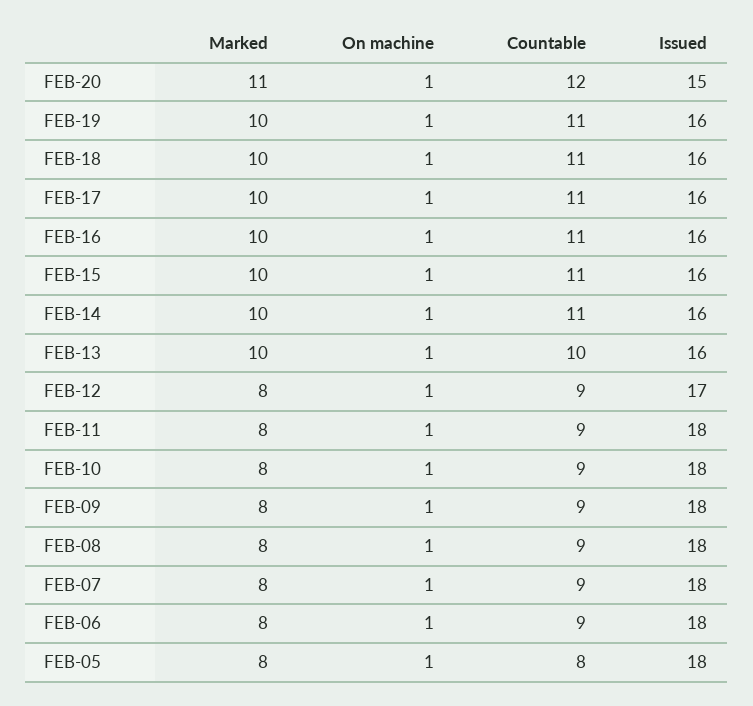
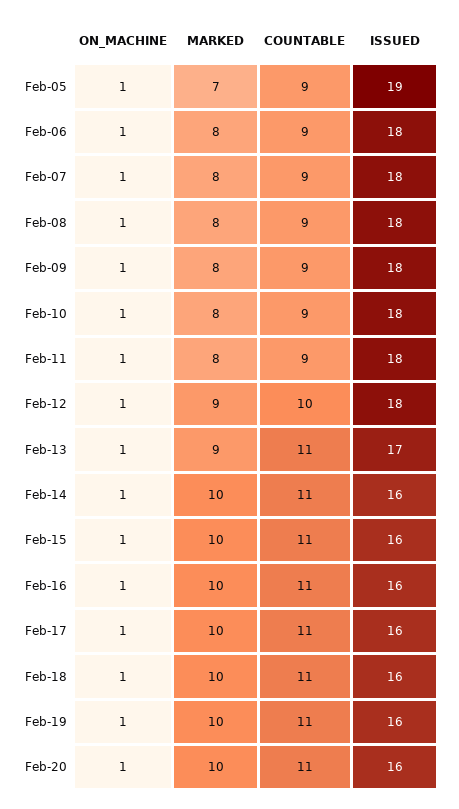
  {
    "Marked": {
-     "FEB-20": 11,
+     "FEB-20": 10,
      "FEB-19": 10,
      "FEB-18": 10,
      "FEB-17": 10,
      "FEB-16": 10,
      "FEB-15": 10,
      "FEB-14": 10,
-     "FEB-13": 10,
+     "FEB-13": 9,
-     "FEB-12": 8,
+     "FEB-12": 9,
      "FEB-11": 8,
      "FEB-10": 8,
      "FEB-09": 8,
      "FEB-08": 8,
      "FEB-07": 8,
      "FEB-06": 8,
-     "FEB-05": 8
+     "FEB-05": 7
    },
    "On machine": {
      "FEB-20": 1,
      "FEB-19": 1,
      "FEB-18": 1,
      "FEB-17": 1,
      "FEB-16": 1,
      "FEB-15": 1,
      "FEB-14": 1,
      "FEB-13": 1,
      "FEB-12": 1,
      "FEB-11": 1,
      "FEB-10": 1,
      "FEB-09": 1,
      "FEB-08": 1,
      "FEB-07": 1,
      "FEB-06": 1,
      "FEB-05": 1
    },
    "Countable": {
-     "FEB-20": 12,
+     "FEB-20": 11,
      "FEB-19": 11,
      "FEB-18": 11,
      "FEB-17": 11,
      "FEB-16": 11,
      "FEB-15": 11,
      "FEB-14": 11,
-     "FEB-13": 10,
+     "FEB-13": 11,
-     "FEB-12": 9,
+     "FEB-12": 10,
      "FEB-11": 9,
      "FEB-10": 9,
      "FEB-09": 9,
      "FEB-08": 9,
      "FEB-07": 9,
      "FEB-06": 9,
-     "FEB-05": 8
+     "FEB-05": 9
    },
    "Issued": {
-     "FEB-20": 15,
+     "FEB-20": 16,
      "FEB-19": 16,
      "FEB-18": 16,
      "FEB-17": 16,
      "FEB-16": 16,
      "FEB-15": 16,
      "FEB-14": 16,
-     "FEB-13": 16,
+     "FEB-13": 17,
-     "FEB-12": 17,
+     "FEB-12": 18,
      "FEB-11": 18,
      "FEB-10": 18,
      "FEB-09": 18,
      "FEB-08": 18,
      "FEB-07": 18,
      "FEB-06": 18,
-     "FEB-05": 18
+     "FEB-05": 19
    }
  }

